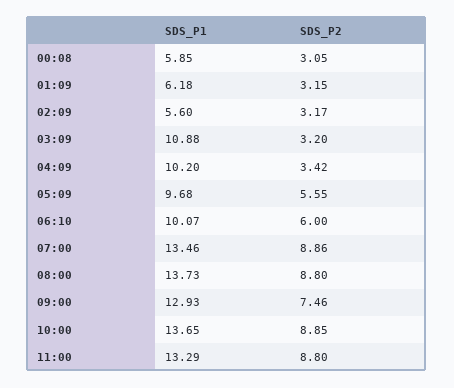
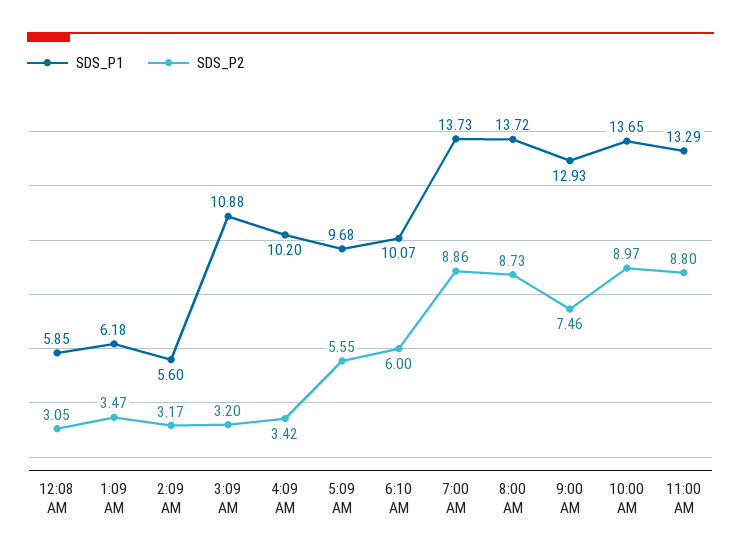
  {
    "SDS_P1": {
      "00:08": 5.85,
      "01:09": 6.18,
      "02:09": 5.6,
      "03:09": 10.88,
      "04:09": 10.2,
      "05:09": 9.68,
      "06:10": 10.07,
-     "07:00": 13.46,
+     "07:00": 13.73,
-     "08:00": 13.73,
+     "08:00": 13.72,
      "09:00": 12.93,
      "10:00": 13.65,
      "11:00": 13.29
    },
    "SDS_P2": {
      "00:08": 3.05,
-     "01:09": 3.15,
+     "01:09": 3.47,
      "02:09": 3.17,
      "03:09": 3.2,
      "04:09": 3.42,
      "05:09": 5.55,
      "06:10": 6,
      "07:00": 8.86,
-     "08:00": 8.8,
+     "08:00": 8.73,
      "09:00": 7.46,
-     "10:00": 8.85,
+     "10:00": 8.97,
      "11:00": 8.8
    }
  }

